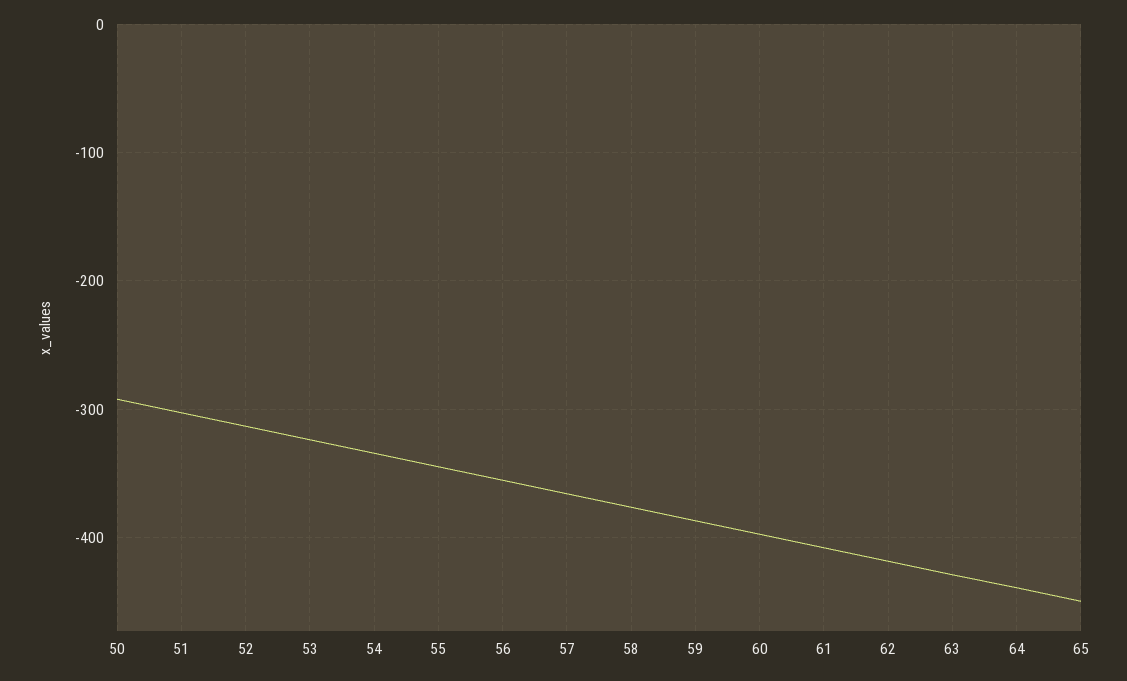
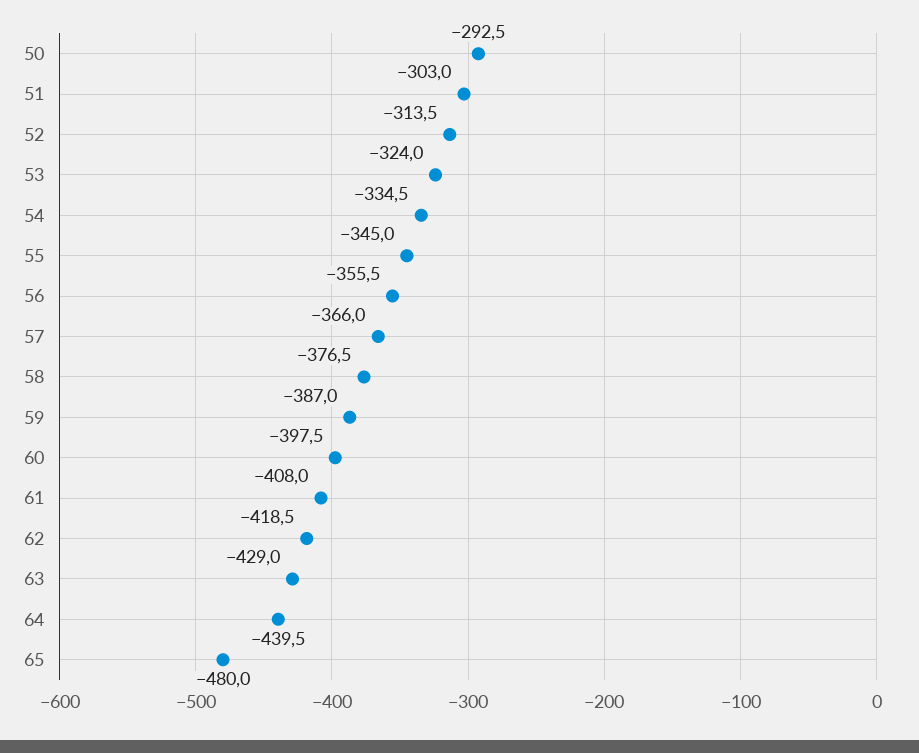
  {
    "50": -292.5,
    "51": -303,
    "52": -313.5,
    "53": -324,
    "54": -334.5,
    "55": -345,
    "56": -355.5,
    "57": -366,
    "58": -376.5,
    "59": -387,
    "60": -397.5,
    "61": -408,
    "62": -418.5,
    "63": -429,
    "64": -439.5,
-   "65": -450
+   "65": -480
  }

